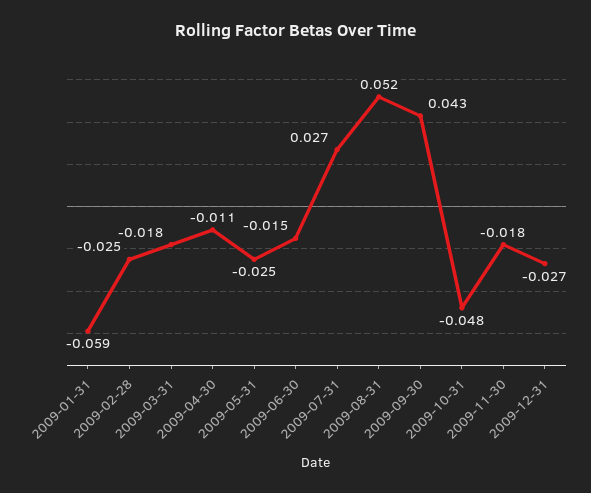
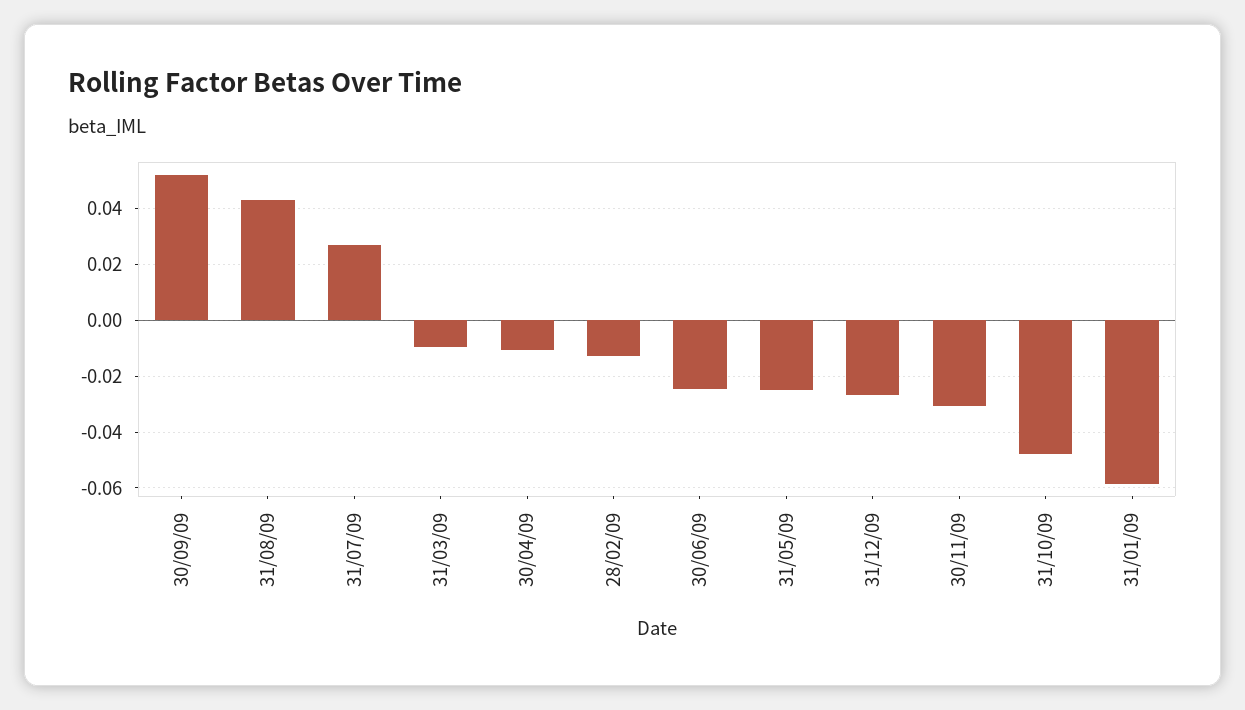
  {
    "2009-01-31": -0.059,
-   "2009-02-28": -0.025,
+   "2009-02-28": -0.0125,
-   "2009-03-31": -0.018,
+   "2009-03-31": -0.01,
    "2009-04-30": -0.011,
    "2009-05-31": -0.025,
-   "2009-06-30": -0.015,
+   "2009-06-30": -0.025,
    "2009-07-31": 0.027,
-   "2009-08-31": 0.052,
+   "2009-08-31": 0.0425,
-   "2009-09-30": 0.043,
+   "2009-09-30": 0.0525,
    "2009-10-31": -0.048,
-   "2009-11-30": -0.018,
+   "2009-11-30": -0.03,
    "2009-12-31": -0.027
  }

